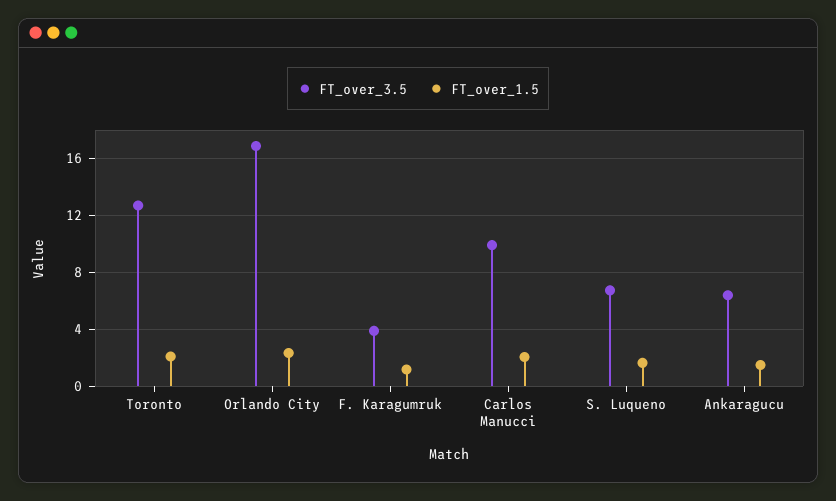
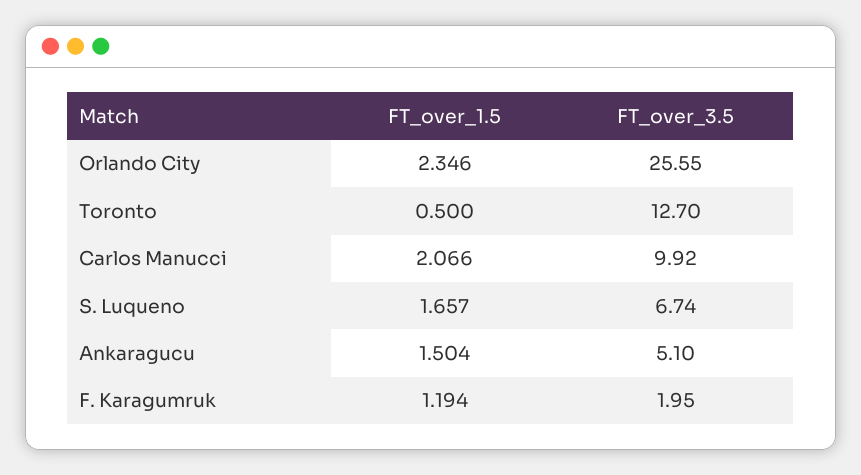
  {
    "FT_over_3.5": {
      "Toronto": 12.7,
-     "Orlando City": 17,
+     "Orlando City": 25.55,
-     "F. Karagumruk": 4,
+     "F. Karagumruk": 1.95,
      "Carlos Manucci": 9.92,
      "S. Luqueno": 6.74,
-     "Ankaragucu": 6.5
+     "Ankaragucu": 5.1
    },
    "FT_over_1.5": {
-     "Toronto": 2,
+     "Toronto": 0.5,
      "Orlando City": 2.346,
      "F. Karagumruk": 1.194,
      "Carlos Manucci": 2.066,
      "S. Luqueno": 1.657,
      "Ankaragucu": 1.504
    }
  }

